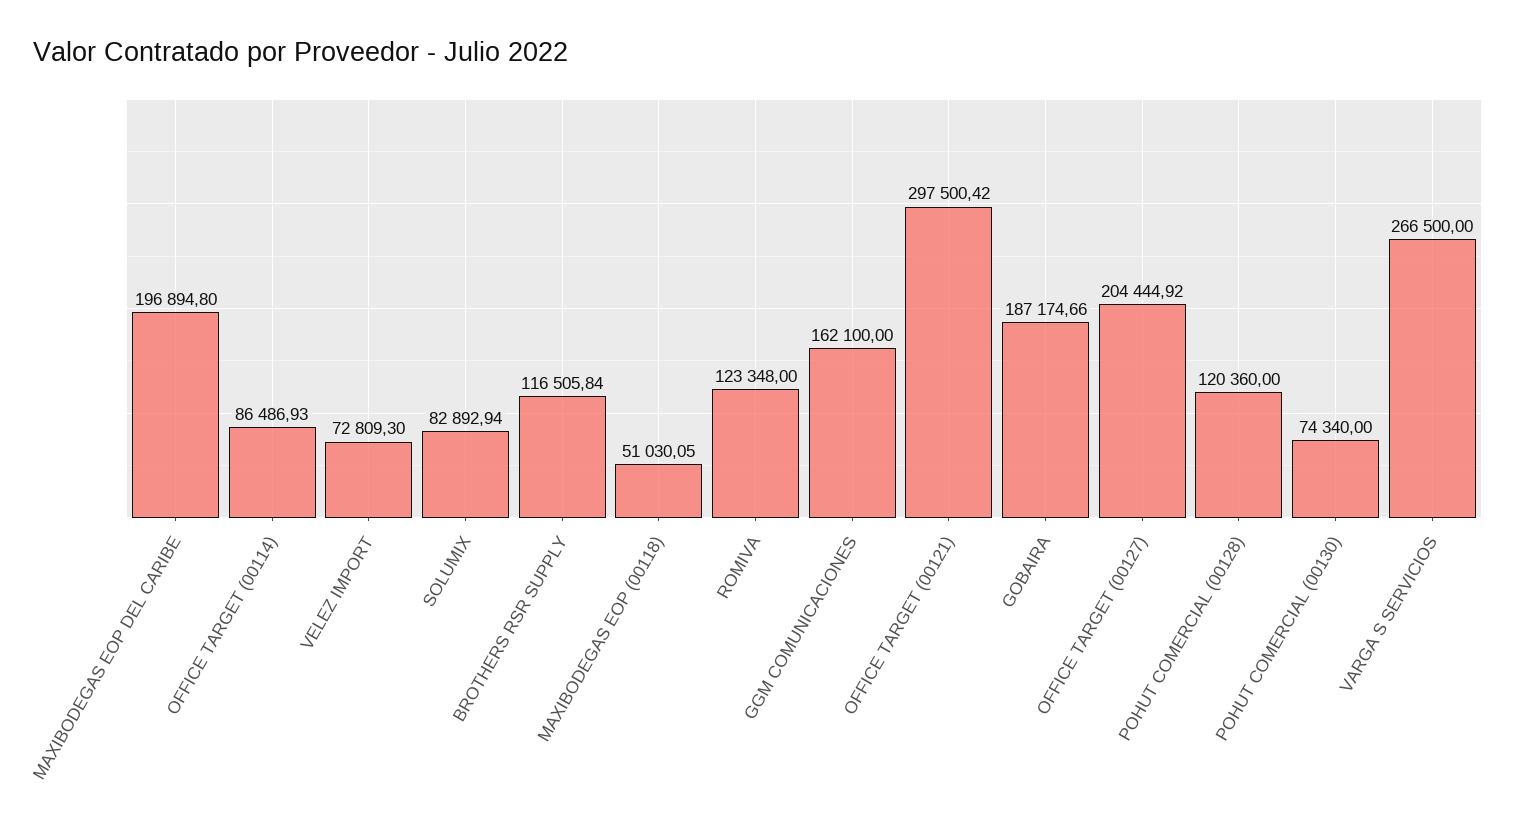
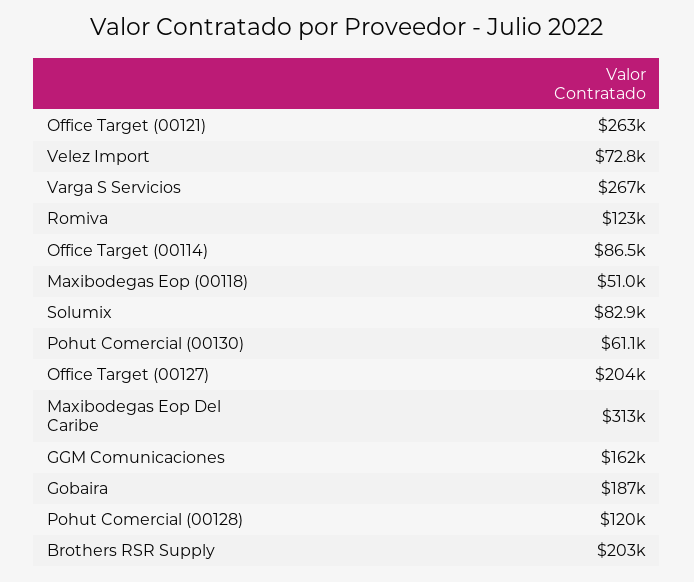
  {
-   "MAXIBODEGAS EOP DEL CARIBE": 196894.8,
+   "MAXIBODEGAS EOP DEL CARIBE": 313000,
    "OFFICE TARGET (00114)": 86486.93,
    "VELEZ IMPORT": 72809.3,
    "SOLUMIX": 82892.94,
-   "BROTHERS RSR SUPPLY": 116505.84,
+   "BROTHERS RSR SUPPLY": 203000,
    "MAXIBODEGAS EOP (00118)": 51030.05,
    "ROMIVA": 123348,
    "GGM COMUNICACIONES": 162100,
-   "OFFICE TARGET (00121)": 297500.42,
+   "OFFICE TARGET (00121)": 263000,
    "GOBAIRA": 187174.66,
    "OFFICE TARGET (00127)": 204444.92,
    "POHUT COMERCIAL (00128)": 120360,
-   "POHUT COMERCIAL (00130)": 74340,
+   "POHUT COMERCIAL (00130)": 61100,
    "VARGA S SERVICIOS": 266500
  }

